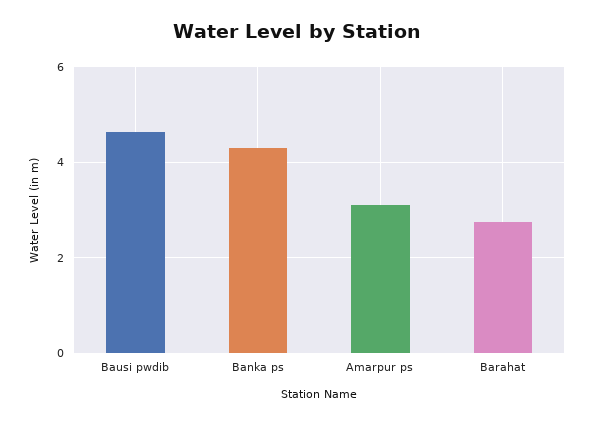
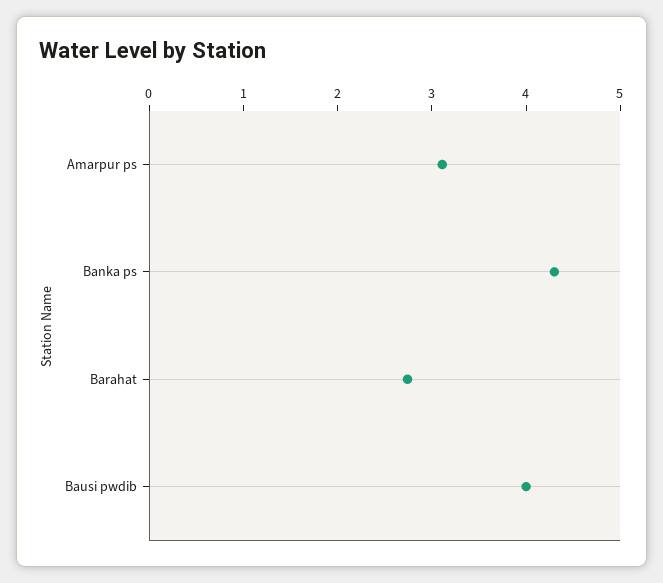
  {
-   "Bausi pwdib": 4.6,
+   "Bausi pwdib": 4,
    "Banka ps": 4.4,
    "Amarpur ps": 3.2,
    "Barahat": 2.8
  }

